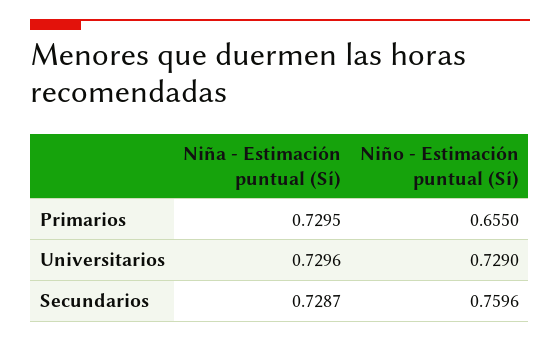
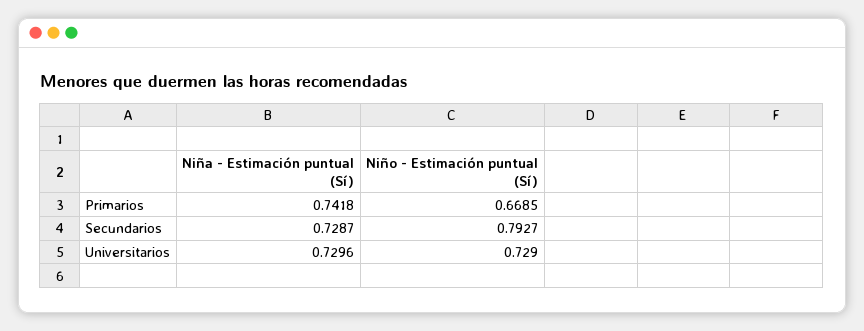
  {
    "Niña - Estimación puntual (Sí)": {
-     "Primarios": 0.7295,
+     "Primarios": 0.7418,
      "Universitarios": 0.7296,
      "Secundarios": 0.7287
    },
    "Niño - Estimación puntual (Sí)": {
-     "Primarios": 0.655,
+     "Primarios": 0.6685,
      "Universitarios": 0.729,
-     "Secundarios": 0.7596
+     "Secundarios": 0.7927
    }
  }

